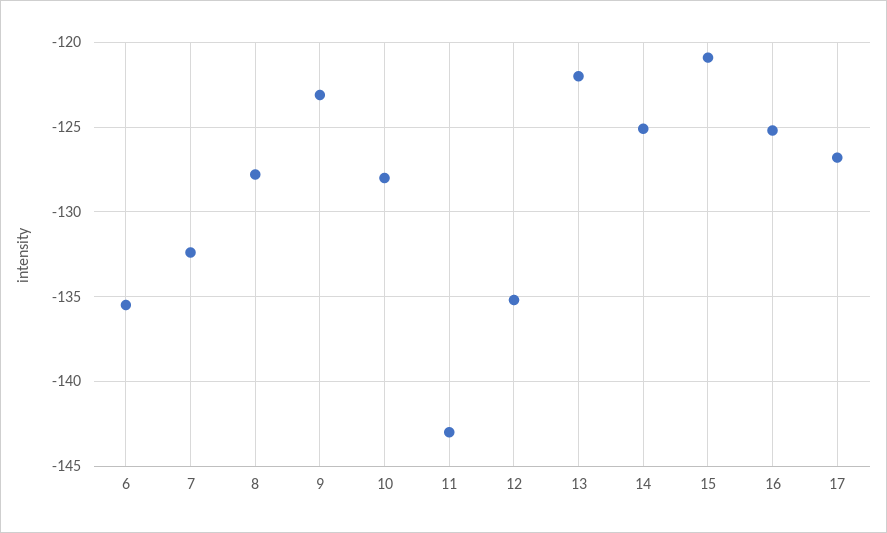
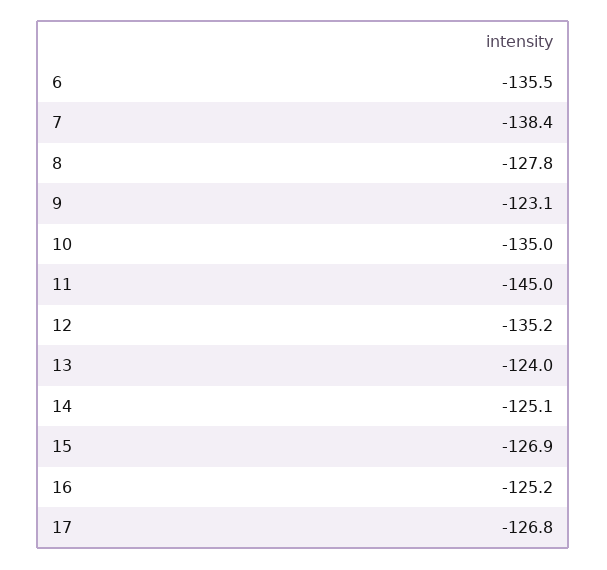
  {
    "6": -135.5,
-   "7": -132.5,
+   "7": -138.4,
    "8": -127.8,
    "9": -123.1,
-   "10": -128,
+   "10": -135,
-   "11": -143,
+   "11": -145,
    "12": -135.2,
-   "13": -122,
+   "13": -124,
    "14": -125.1,
-   "15": -121,
+   "15": -126.9,
    "16": -125.2,
    "17": -126.8
  }

